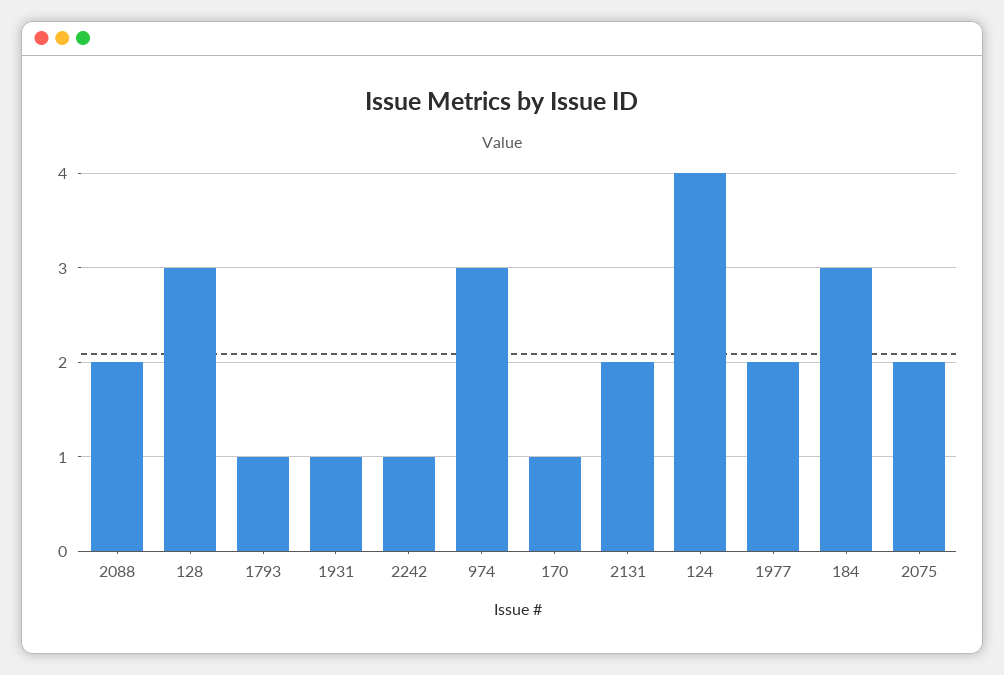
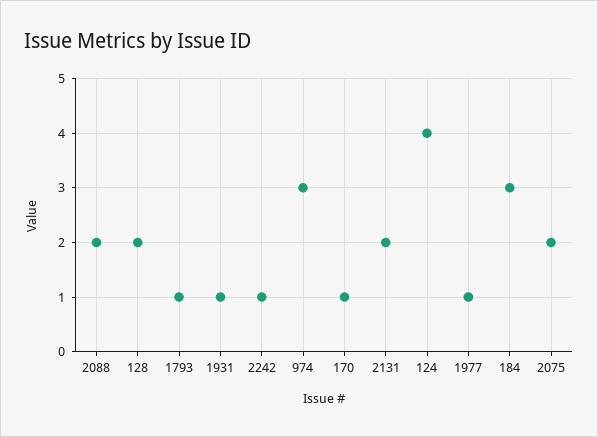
  {
    "2088": 2,
-   "128": 3,
+   "128": 2,
    "1793": 1,
    "1931": 1,
    "2242": 1,
    "974": 3,
    "170": 1,
    "2131": 2,
    "124": 4,
-   "1977": 2,
+   "1977": 1,
    "184": 3,
    "2075": 2
  }

